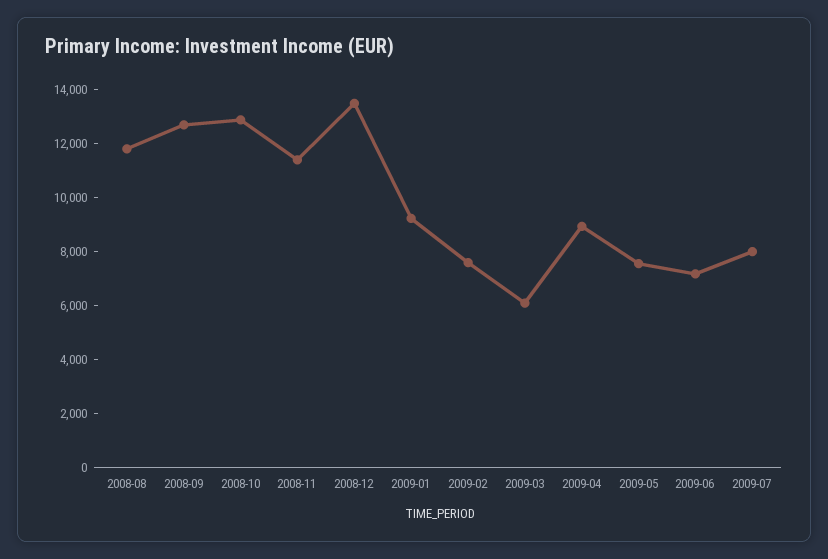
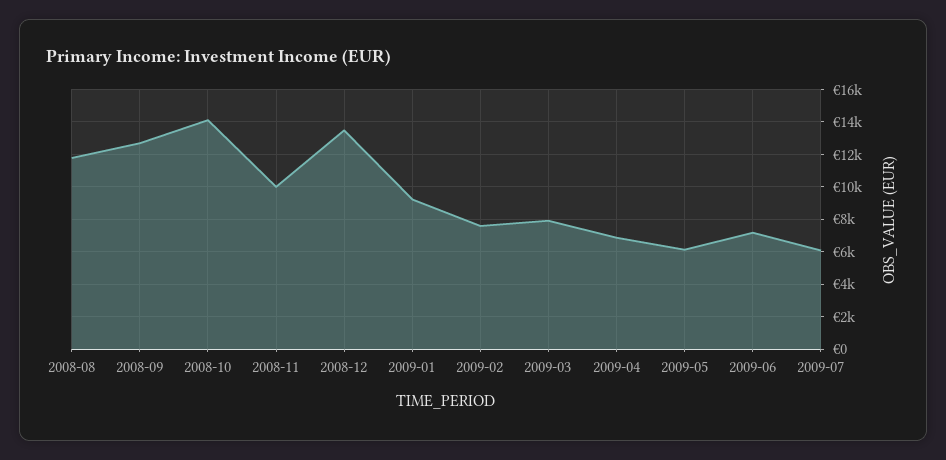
  {
    "2008-08": 12000,
    "2008-09": 12500,
-   "2008-10": 13000,
+   "2008-10": 14000,
-   "2008-11": 11500,
+   "2008-11": 10000,
    "2008-12": 13500,
    "2009-01": 9000,
    "2009-02": 7500,
-   "2009-03": 6000,
+   "2009-03": 8000,
-   "2009-04": 9000,
+   "2009-04": 7000,
-   "2009-05": 7500,
+   "2009-05": 6000,
    "2009-06": 7000,
-   "2009-07": 8000
+   "2009-07": 6000
  }

